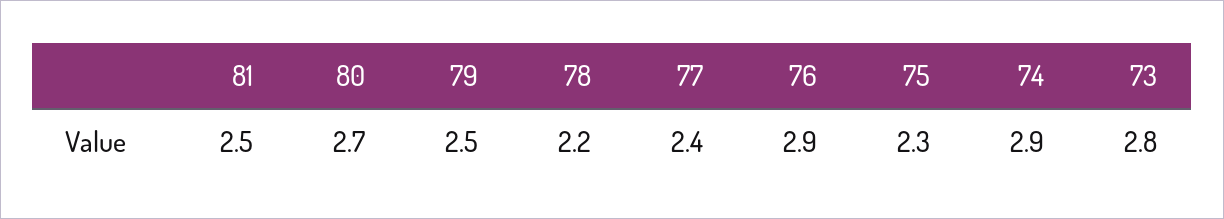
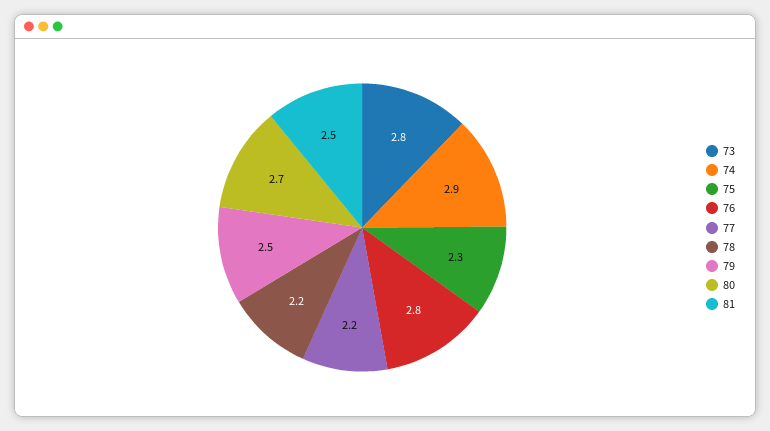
  {
    "81": 2.5,
    "80": 2.7,
    "79": 2.5,
    "78": 2.2,
-   "77": 2.4,
+   "77": 2.2,
-   "76": 2.9,
+   "76": 2.8,
    "75": 2.3,
    "74": 2.9,
    "73": 2.8
  }

